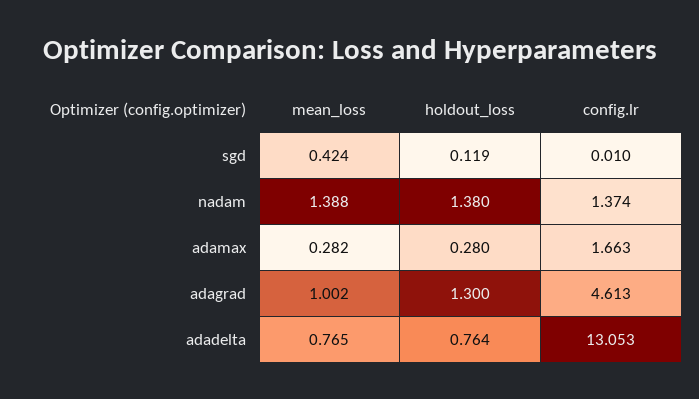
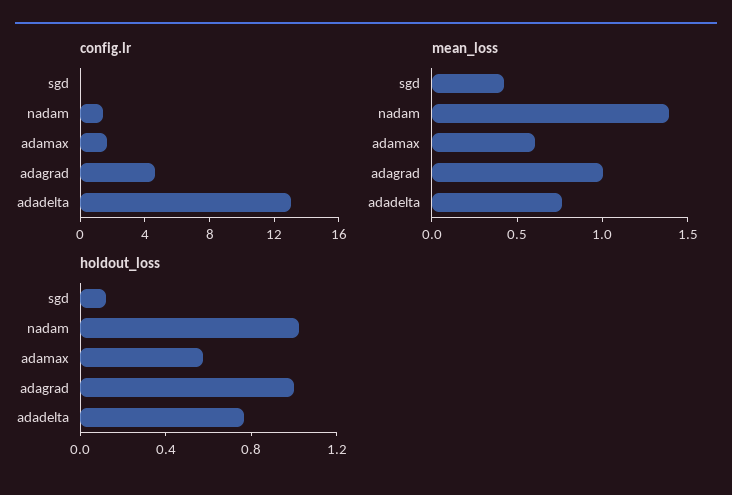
  {
    "mean_loss": {
      "sgd": 0.424,
      "nadam": 1.388,
-     "adamax": 0.282,
+     "adamax": 0.6,
      "adagrad": 1.002,
      "adadelta": 0.765
    },
    "holdout_loss": {
      "sgd": 0.119,
-     "nadam": 1.38,
+     "nadam": 1,
-     "adamax": 0.28,
+     "adamax": 0.6,
-     "adagrad": 1.3,
+     "adagrad": 1,
      "adadelta": 0.764
    },
    "config.lr": {
      "sgd": 0.01,
      "nadam": 1.374,
      "adamax": 1.663,
      "adagrad": 4.613,
      "adadelta": 13.053
    }
  }

